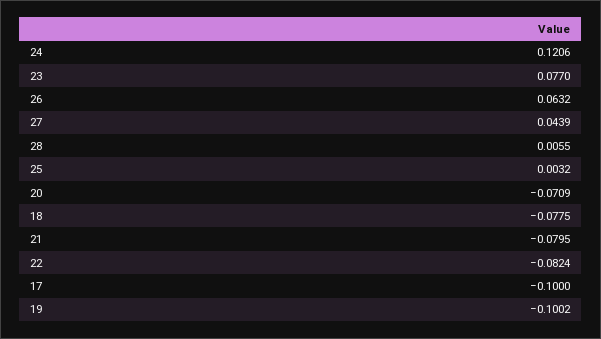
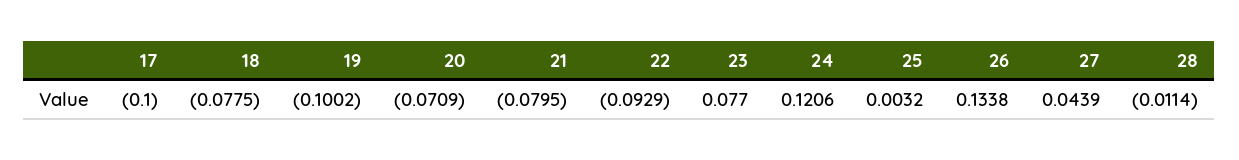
  {
    "24": 0.1206,
    "23": 0.077,
-   "26": 0.0632,
+   "26": 0.1338,
    "27": 0.0439,
-   "28": 0.0055,
+   "28": -0.0114,
    "25": 0.0032,
    "20": -0.0709,
    "18": -0.0775,
    "21": -0.0795,
-   "22": -0.0824,
+   "22": -0.0929,
    "17": -0.1,
    "19": -0.1002
  }

